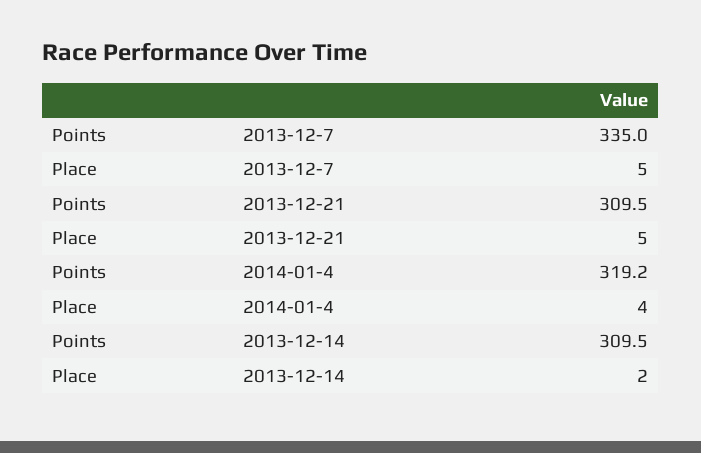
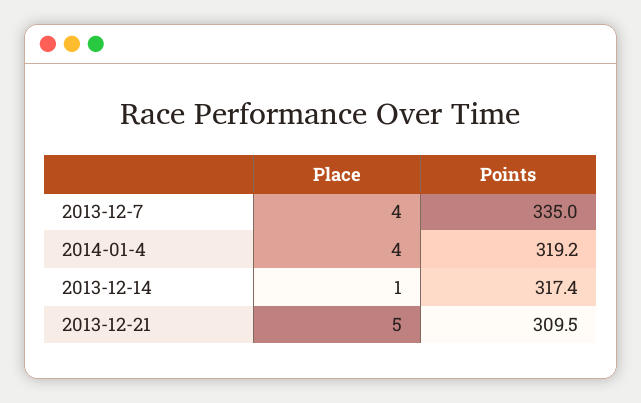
  {
    "Points": {
      "2013-12-7": 335,
      "2013-12-21": 309.5,
      "2014-01-4": 319.2,
-     "2013-12-14": 309.5
+     "2013-12-14": 317.4
    },
    "Place": {
-     "2013-12-7": 5,
+     "2013-12-7": 4,
      "2013-12-21": 5,
      "2014-01-4": 4,
-     "2013-12-14": 2
+     "2013-12-14": 1
    }
  }

